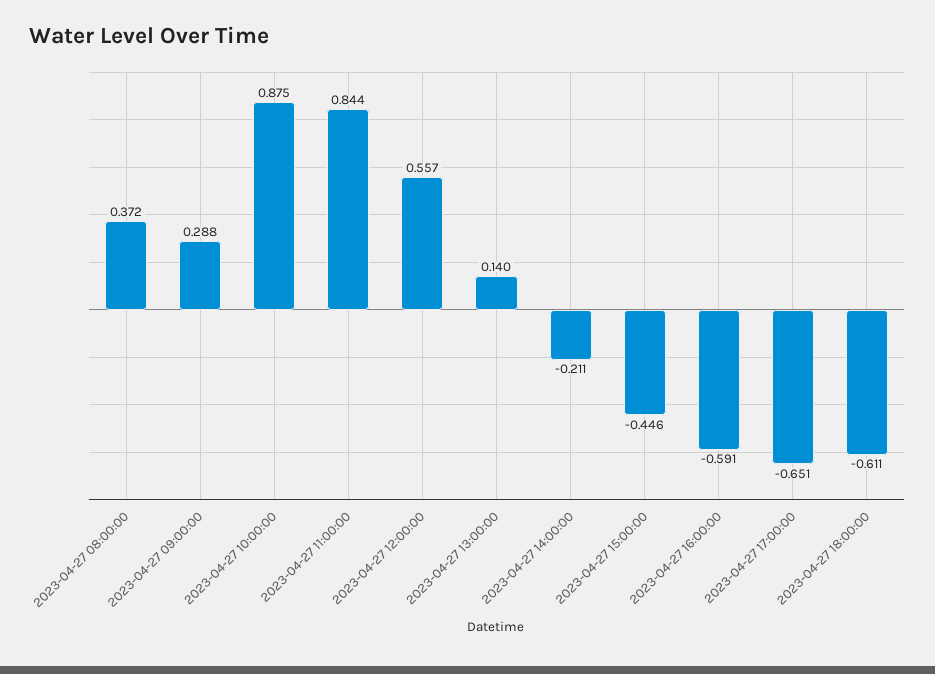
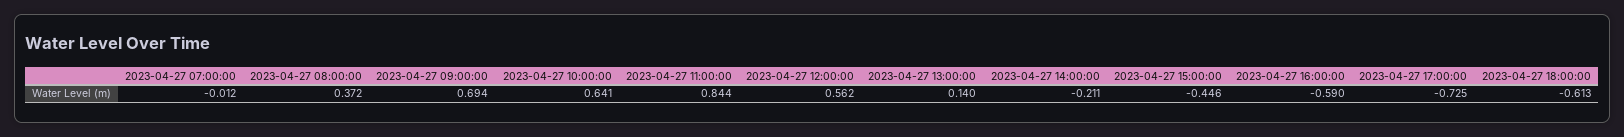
  {
    "2023-04-27 08:00:00": 0.372,
-   "2023-04-27 09:00:00": 0.288,
+   "2023-04-27 09:00:00": 0.694,
-   "2023-04-27 10:00:00": 0.875,
+   "2023-04-27 10:00:00": 0.641,
    "2023-04-27 11:00:00": 0.844,
-   "2023-04-27 12:00:00": 0.557,
+   "2023-04-27 12:00:00": 0.562,
    "2023-04-27 13:00:00": 0.14,
    "2023-04-27 14:00:00": -0.211,
    "2023-04-27 15:00:00": -0.446,
-   "2023-04-27 16:00:00": -0.591,
+   "2023-04-27 16:00:00": -0.59,
-   "2023-04-27 17:00:00": -0.651,
+   "2023-04-27 17:00:00": -0.725,
-   "2023-04-27 18:00:00": -0.611
+   "2023-04-27 18:00:00": -0.613,
+   "2023-04-27 07:00:00": -0.012
  }

